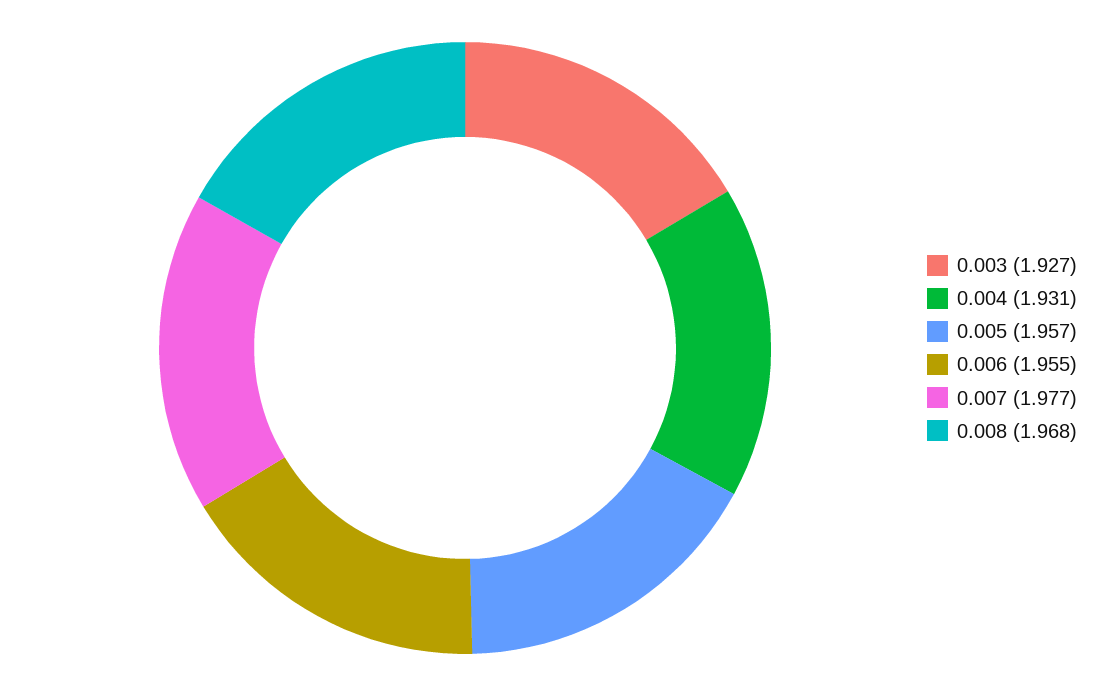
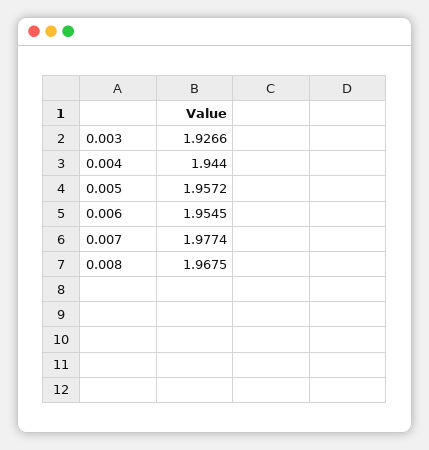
  {
    "0.003": 1.9266,
-   "0.004": 1.931,
+   "0.004": 1.944,
    "0.005": 1.9572,
    "0.006": 1.9545,
    "0.007": 1.9774,
    "0.008": 1.9675
  }

